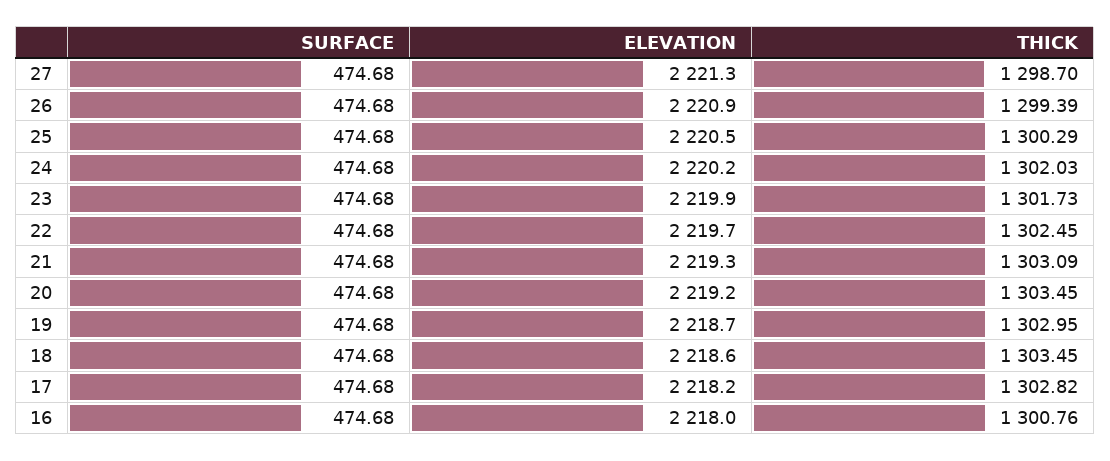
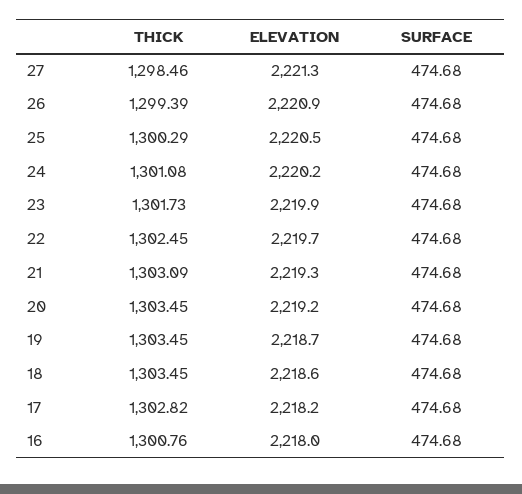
  {
    "SURFACE": {
      "27": 474.68,
      "26": 474.68,
      "25": 474.68,
      "24": 474.68,
      "23": 474.68,
      "22": 474.68,
      "21": 474.68,
      "20": 474.68,
      "19": 474.68,
      "18": 474.68,
      "17": 474.68,
      "16": 474.68
    },
    "ELEVATION": {
      "27": 2221.3,
      "26": 2220.9,
      "25": 2220.5,
      "24": 2220.2,
      "23": 2219.9,
      "22": 2219.7,
      "21": 2219.3,
      "20": 2219.2,
      "19": 2218.7,
      "18": 2218.6,
      "17": 2218.2,
      "16": 2218
    },
    "THICK": {
-     "27": 1298.7,
+     "27": 1298.46,
      "26": 1299.39,
      "25": 1300.29,
-     "24": 1302.03,
+     "24": 1301.08,
      "23": 1301.73,
      "22": 1302.45,
      "21": 1303.09,
      "20": 1303.45,
-     "19": 1302.95,
+     "19": 1303.45,
      "18": 1303.45,
      "17": 1302.82,
      "16": 1300.76
    }
  }

